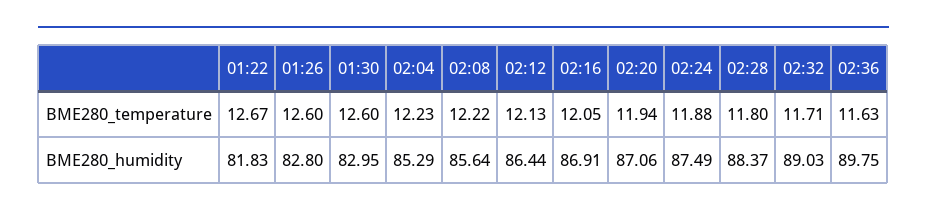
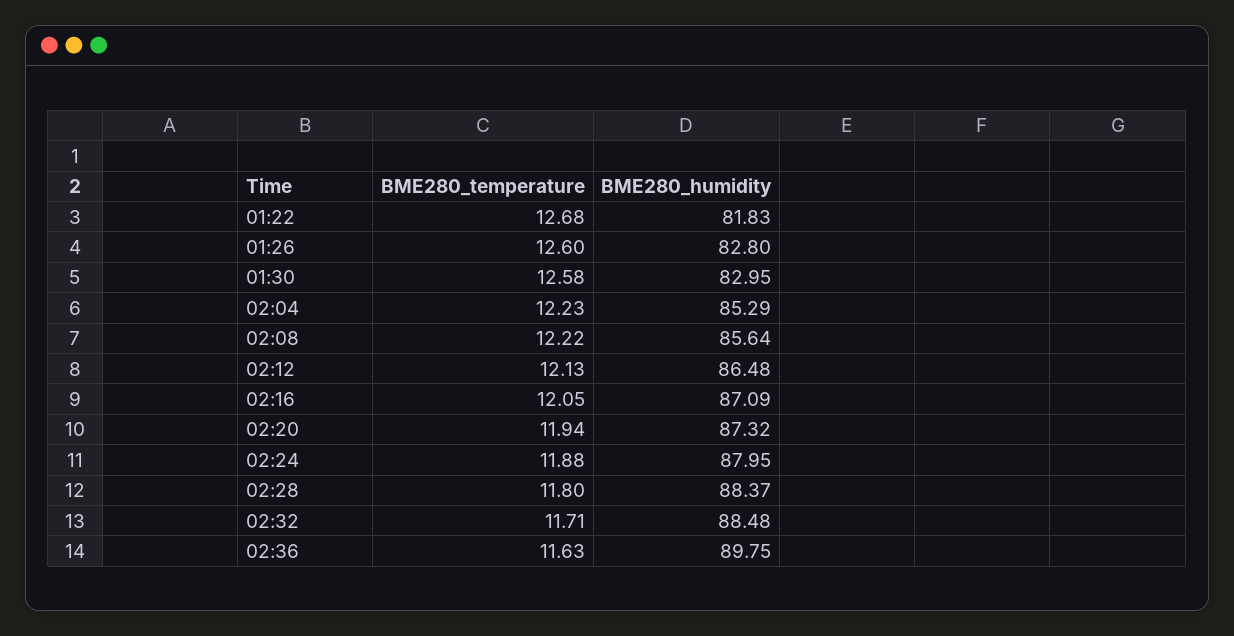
  {
    "01:22": {
-     "BME280_temperature": 12.67,
+     "BME280_temperature": 12.68,
      "BME280_humidity": 81.83
    },
    "01:26": {
      "BME280_temperature": 12.6,
      "BME280_humidity": 82.8
    },
    "01:30": {
-     "BME280_temperature": 12.6,
+     "BME280_temperature": 12.58,
      "BME280_humidity": 82.95
    },
    "02:04": {
      "BME280_temperature": 12.23,
      "BME280_humidity": 85.29
    },
    "02:08": {
      "BME280_temperature": 12.22,
      "BME280_humidity": 85.64
    },
    "02:12": {
      "BME280_temperature": 12.13,
-     "BME280_humidity": 86.44
+     "BME280_humidity": 86.48
    },
    "02:16": {
      "BME280_temperature": 12.05,
-     "BME280_humidity": 86.91
+     "BME280_humidity": 87.09
    },
    "02:20": {
      "BME280_temperature": 11.94,
-     "BME280_humidity": 87.06
+     "BME280_humidity": 87.32
    },
    "02:24": {
      "BME280_temperature": 11.88,
-     "BME280_humidity": 87.49
+     "BME280_humidity": 87.95
    },
    "02:28": {
      "BME280_temperature": 11.8,
      "BME280_humidity": 88.37
    },
    "02:32": {
      "BME280_temperature": 11.71,
-     "BME280_humidity": 89.03
+     "BME280_humidity": 88.48
    },
    "02:36": {
      "BME280_temperature": 11.63,
      "BME280_humidity": 89.75
    }
  }

